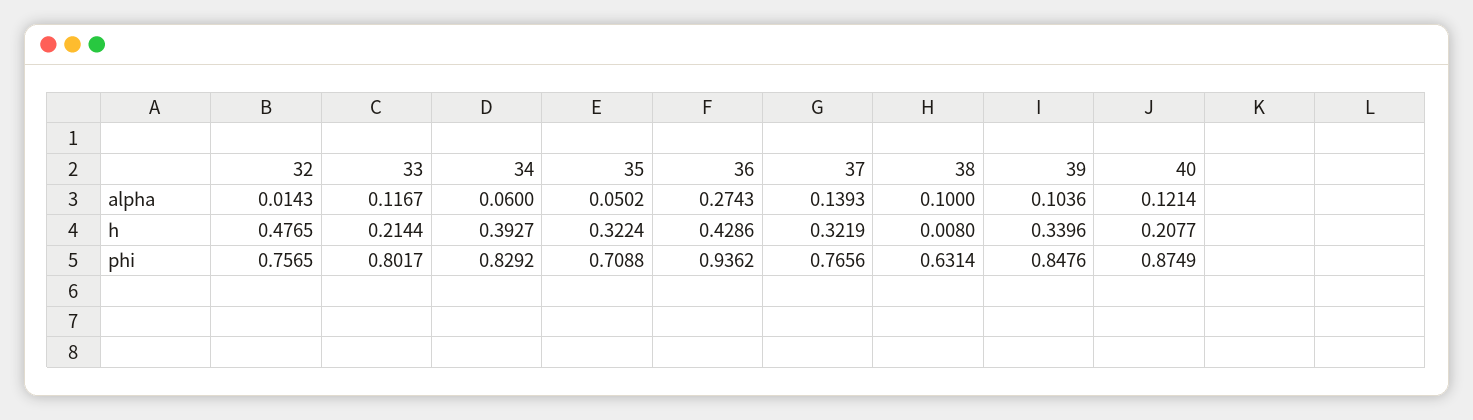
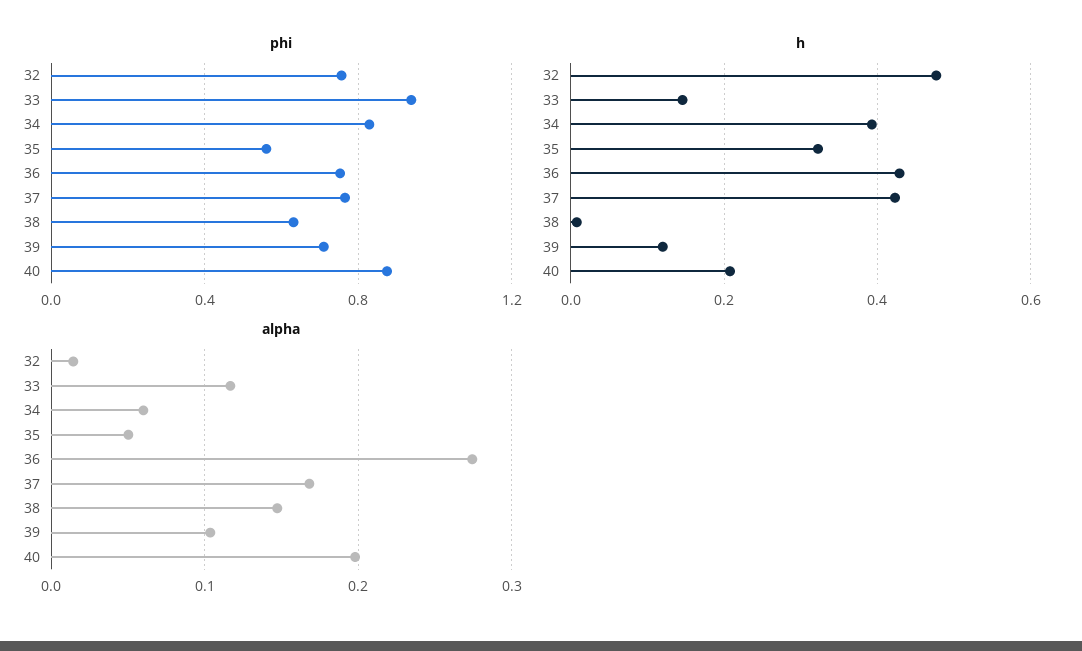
  {
    "alpha": {
      "32": 0.0143,
      "33": 0.1167,
      "34": 0.06,
      "35": 0.0502,
      "36": 0.2743,
-     "37": 0.1393,
+     "37": 0.17,
-     "38": 0.1,
+     "38": 0.15,
      "39": 0.1036,
-     "40": 0.1214
+     "40": 0.2
    },
    "h": {
      "32": 0.4765,
-     "33": 0.2144,
+     "33": 0.14,
      "34": 0.3927,
      "35": 0.3224,
      "36": 0.4286,
-     "37": 0.3219,
+     "37": 0.42,
      "38": 0.008,
-     "39": 0.3396,
+     "39": 0.12,
      "40": 0.2077
    },
    "phi": {
      "32": 0.7565,
-     "33": 0.8017,
+     "33": 0.95,
      "34": 0.8292,
-     "35": 0.7088,
+     "35": 0.55,
-     "36": 0.9362,
+     "36": 0.75,
      "37": 0.7656,
      "38": 0.6314,
-     "39": 0.8476,
+     "39": 0.7,
      "40": 0.8749
    }
  }

